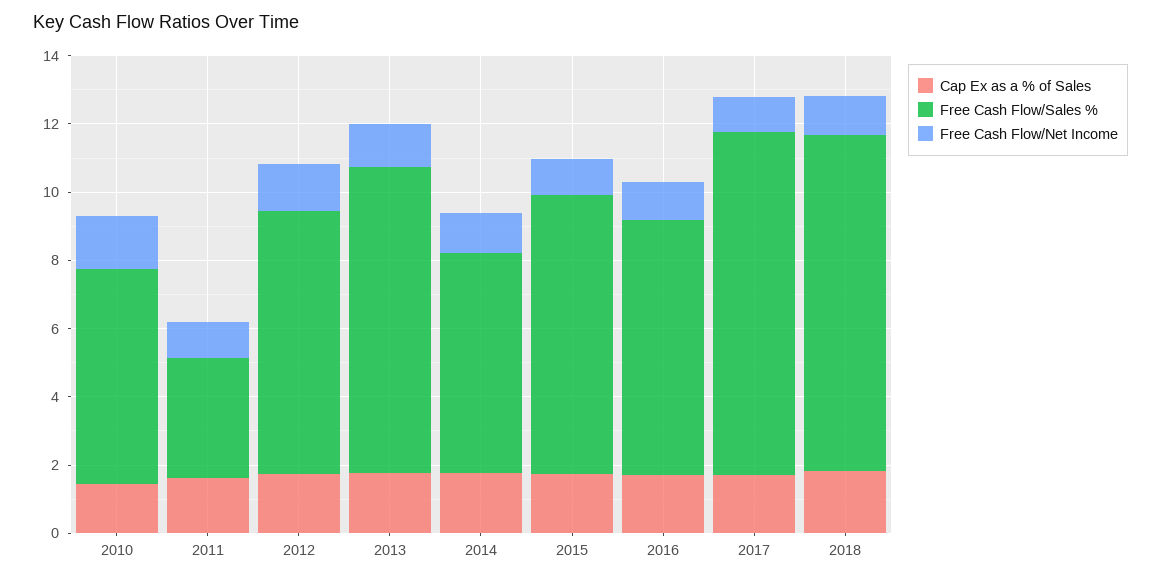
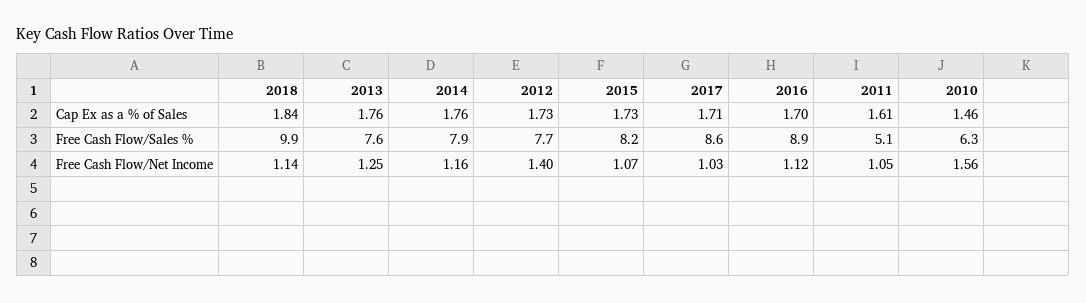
  {
    "Cap Ex as a % of Sales": {
      "2010": 1.46,
      "2011": 1.61,
      "2012": 1.73,
      "2013": 1.76,
      "2014": 1.76,
      "2015": 1.73,
      "2016": 1.7,
      "2017": 1.71,
      "2018": 1.84
    },
    "Free Cash Flow/Sales %": {
      "2010": 6.3,
-     "2011": 3.5,
+     "2011": 5.1,
      "2012": 7.7,
-     "2013": 9,
+     "2013": 7.6,
-     "2014": 6.5,
+     "2014": 7.9,
      "2015": 8.2,
-     "2016": 7.5,
+     "2016": 8.9,
-     "2017": 10,
+     "2017": 8.6,
      "2018": 9.9
    },
    "Free Cash Flow/Net Income": {
      "2010": 1.56,
      "2011": 1.05,
      "2012": 1.4,
      "2013": 1.25,
      "2014": 1.16,
      "2015": 1.07,
      "2016": 1.12,
      "2017": 1.03,
      "2018": 1.14
    }
  }

